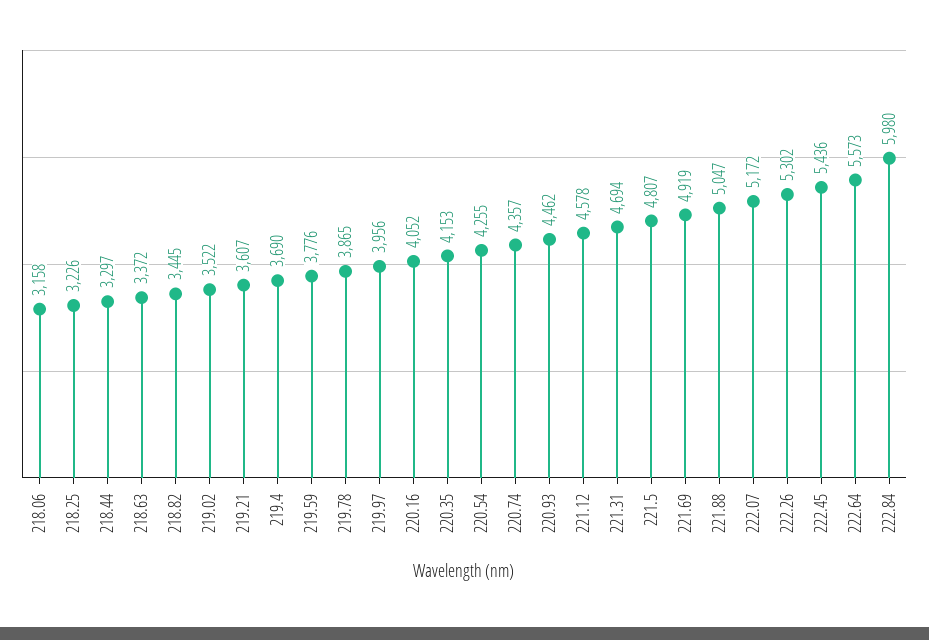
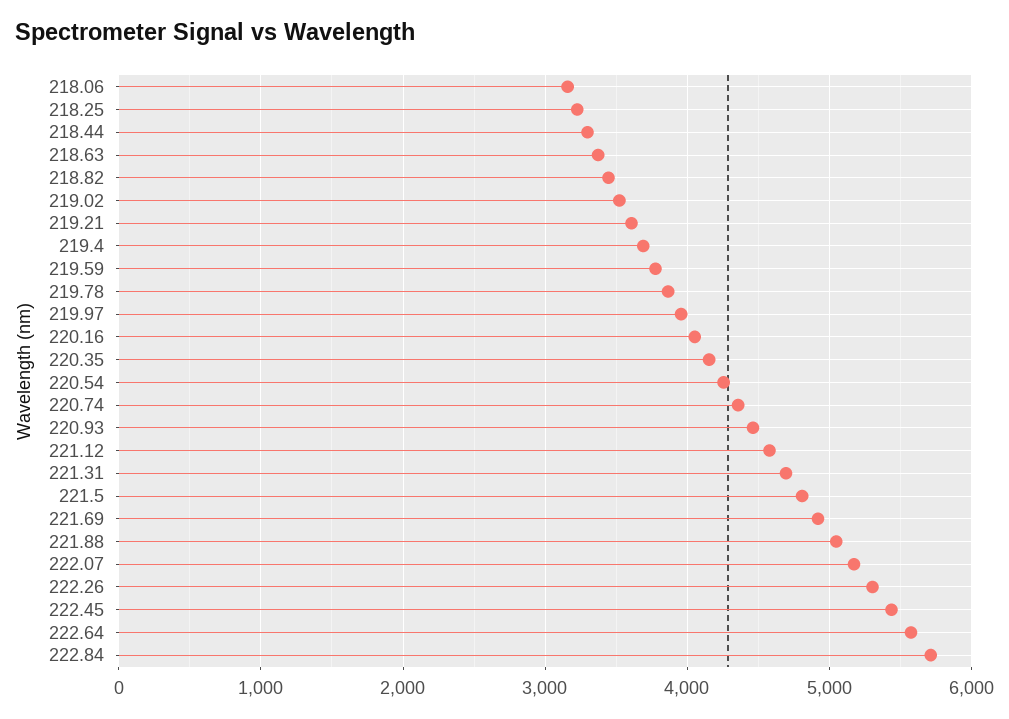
  {
    "218.06": 3158,
    "218.25": 3226,
    "218.44": 3297,
    "218.63": 3372,
    "218.82": 3445,
    "219.02": 3522,
    "219.21": 3607,
    "219.4": 3690,
    "219.59": 3776,
    "219.78": 3865,
    "219.97": 3956,
    "220.16": 4052,
    "220.35": 4153,
    "220.54": 4255,
    "220.74": 4357,
    "220.93": 4462,
    "221.12": 4578,
    "221.31": 4694,
    "221.5": 4807,
    "221.69": 4919,
    "221.88": 5047,
    "222.07": 5172,
    "222.26": 5302,
    "222.45": 5436,
    "222.64": 5573,
-   "222.84": 5980
+   "222.84": 5700
  }

